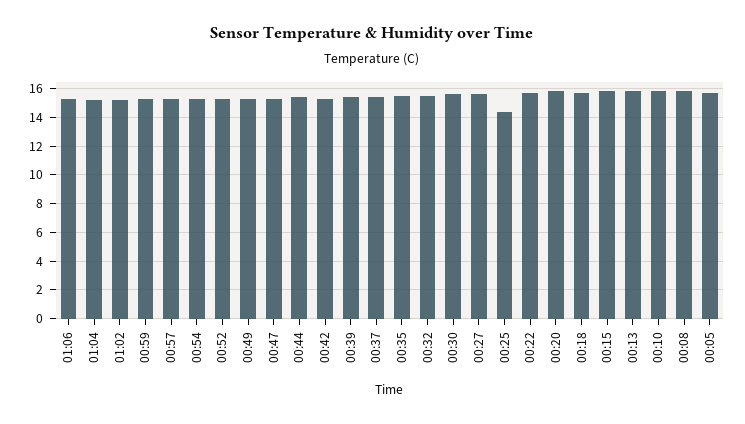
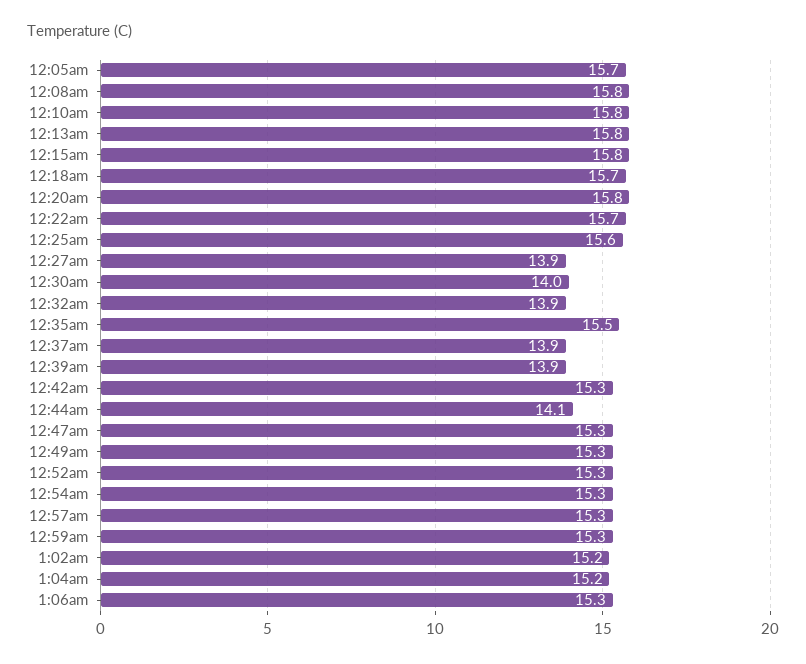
  {
    "01:06": 15.3,
    "01:04": 15.2,
    "01:02": 15.2,
    "00:59": 15.3,
    "00:57": 15.3,
    "00:54": 15.3,
    "00:52": 15.3,
    "00:49": 15.3,
    "00:47": 15.3,
-   "00:44": 15.5,
+   "00:44": 14.1,
    "00:42": 15.3,
-   "00:39": 15.5,
+   "00:39": 13.9,
-   "00:37": 15.5,
+   "00:37": 13.9,
    "00:35": 15.5,
-   "00:32": 15.5,
+   "00:32": 13.9,
-   "00:30": 15.5,
+   "00:30": 14,
-   "00:27": 15.5,
+   "00:27": 13.9,
-   "00:25": 14.5,
+   "00:25": 15.6,
    "00:22": 15.7,
    "00:20": 15.8,
    "00:18": 15.7,
    "00:15": 15.8,
    "00:13": 15.8,
    "00:10": 15.8,
    "00:08": 15.8,
    "00:05": 15.7
  }

